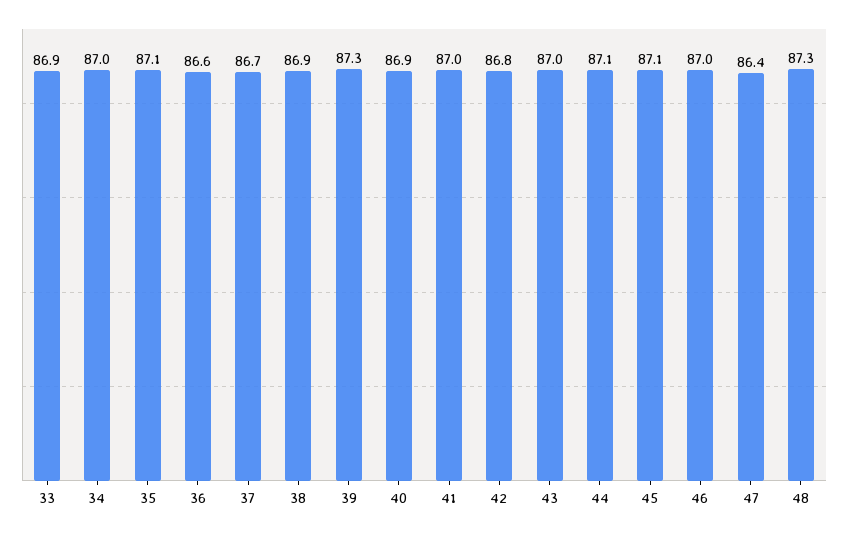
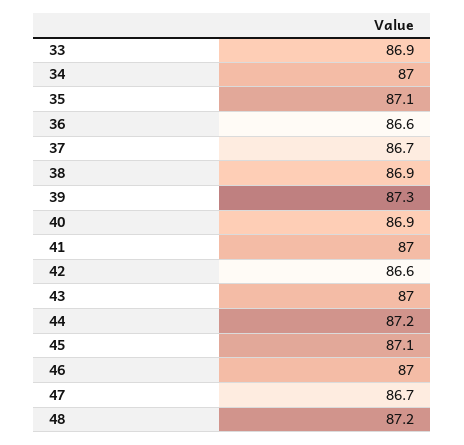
  {
    "33": 86.9,
    "34": 87,
    "35": 87.1,
    "36": 86.6,
    "37": 86.7,
    "38": 86.9,
    "39": 87.3,
    "40": 86.9,
    "41": 87,
-   "42": 86.8,
+   "42": 86.6,
    "43": 87,
-   "44": 87.1,
+   "44": 87.2,
    "45": 87.1,
    "46": 87,
-   "47": 86.4,
+   "47": 86.7,
-   "48": 87.3
+   "48": 87.2
  }

